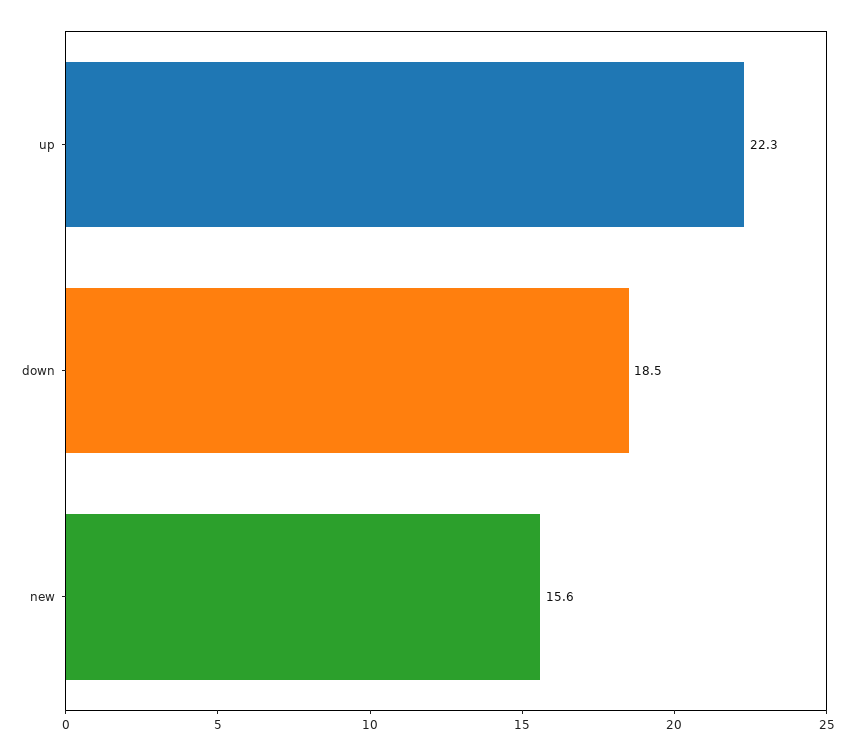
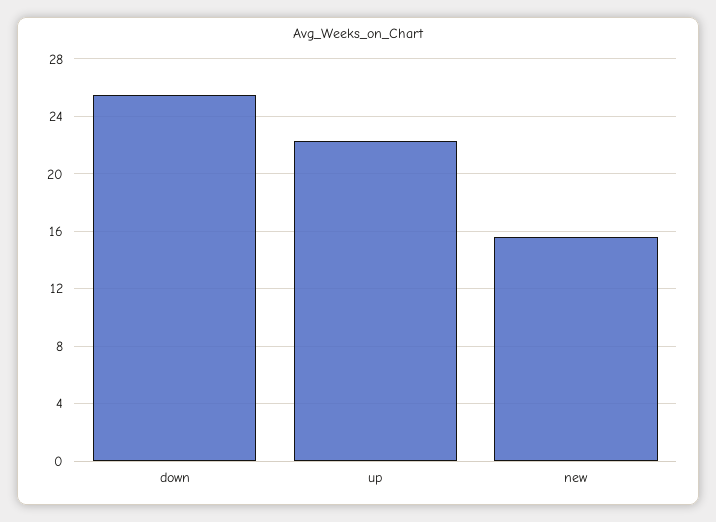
  {
    "up": 22.3,
-   "down": 18.5,
+   "down": 25.5,
    "new": 15.6
  }

